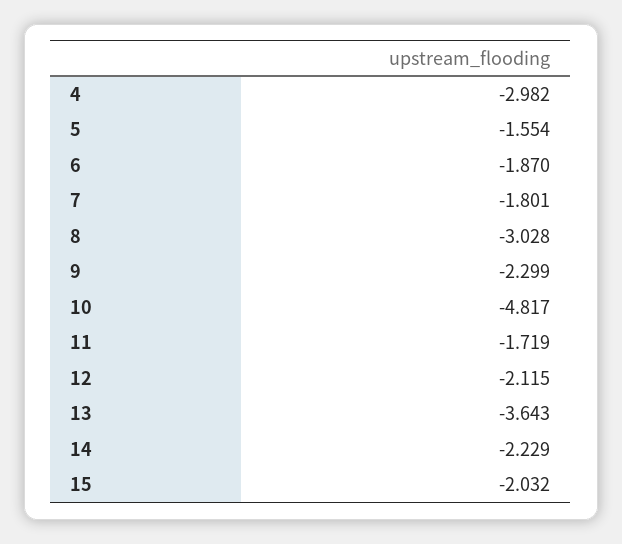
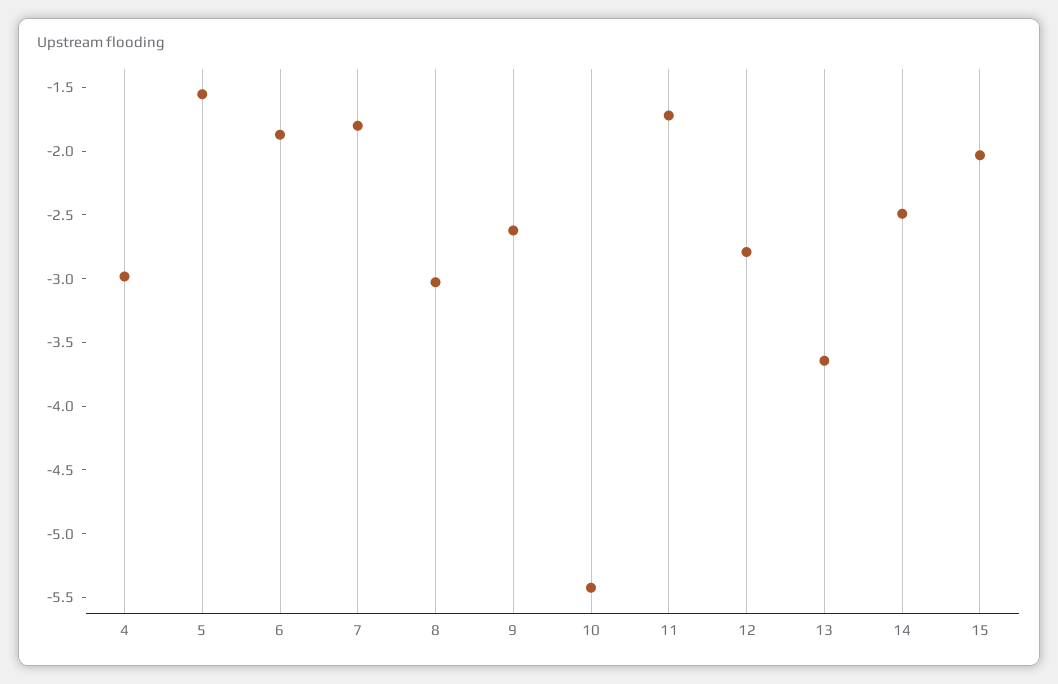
  {
    "4": -2.982,
    "5": -1.554,
    "6": -1.87,
    "7": -1.801,
    "8": -3.028,
-   "9": -2.299,
+   "9": -2.6,
-   "10": -4.817,
+   "10": -5.4,
    "11": -1.719,
-   "12": -2.115,
+   "12": -2.8,
    "13": -3.643,
-   "14": -2.229,
+   "14": -2.5,
    "15": -2.032
  }

